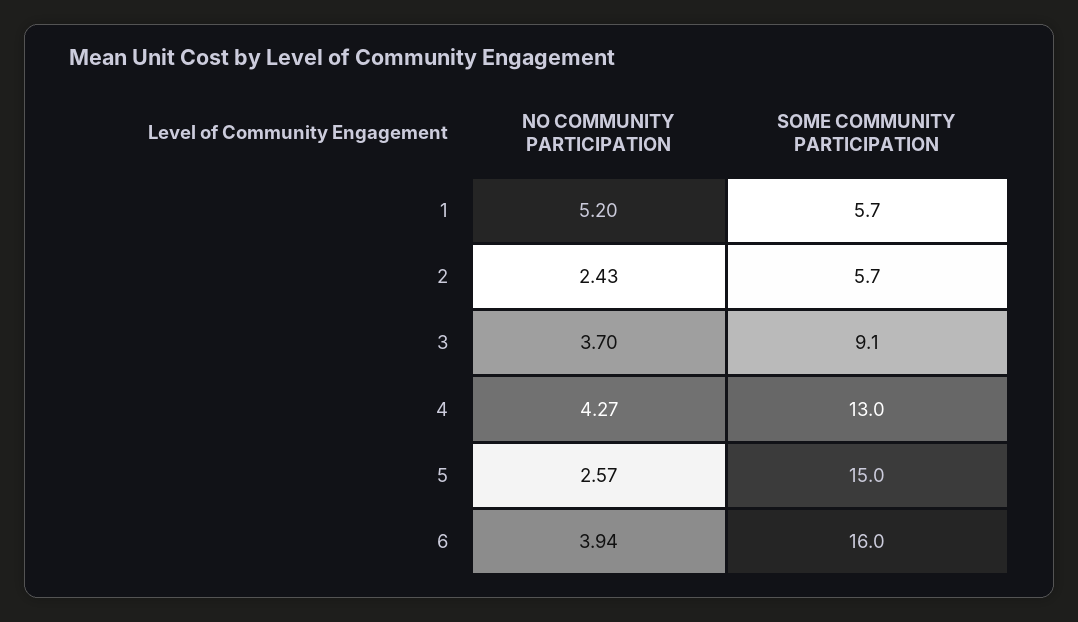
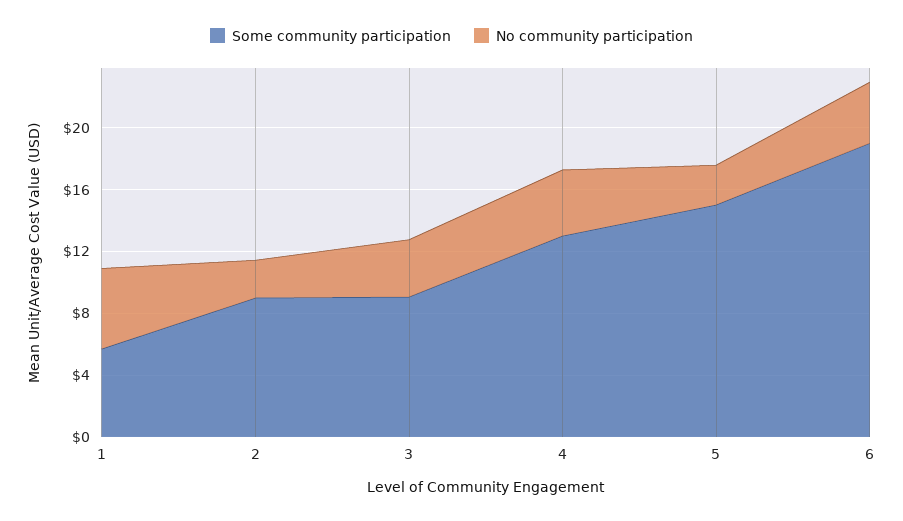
  {
    "NO COMMUNITY PARTICIPATION": {
      "1": 5.2,
      "2": 2.43,
      "3": 3.7,
      "4": 4.27,
      "5": 2.57,
      "6": 3.94
    },
    "SOME COMMUNITY PARTICIPATION": {
      "1": 5.7,
-     "2": 5.7,
+     "2": 9,
      "3": 9.1,
      "4": 13,
      "5": 15,
-     "6": 16
+     "6": 19
    }
  }

